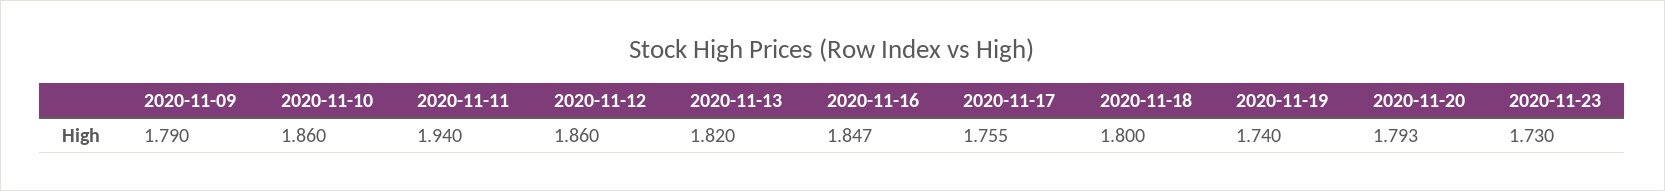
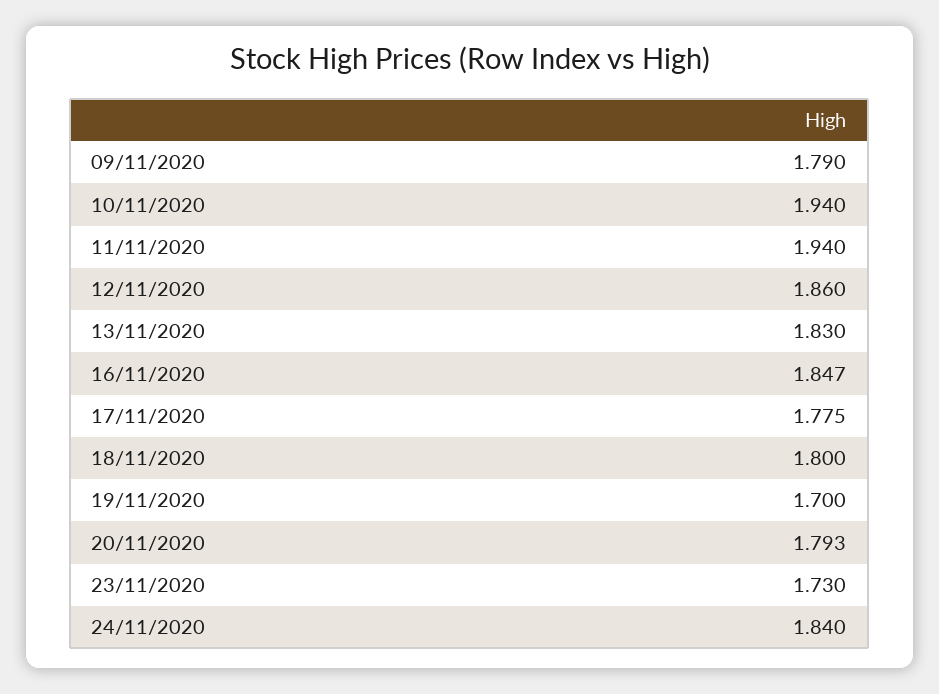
  {
    "2020-11-09": 1.79,
-   "2020-11-10": 1.86,
+   "2020-11-10": 1.94,
    "2020-11-11": 1.94,
    "2020-11-12": 1.86,
-   "2020-11-13": 1.82,
+   "2020-11-13": 1.83,
    "2020-11-16": 1.847,
-   "2020-11-17": 1.755,
+   "2020-11-17": 1.775,
    "2020-11-18": 1.8,
-   "2020-11-19": 1.74,
+   "2020-11-19": 1.7,
    "2020-11-20": 1.793,
-   "2020-11-23": 1.73
+   "2020-11-23": 1.73,
+   "24/11/2020": 1.84
  }

